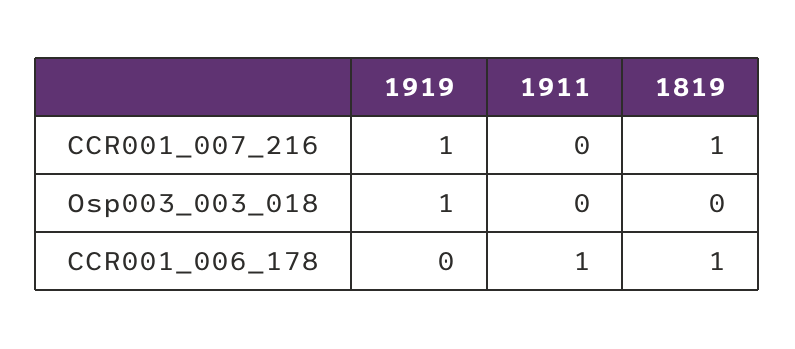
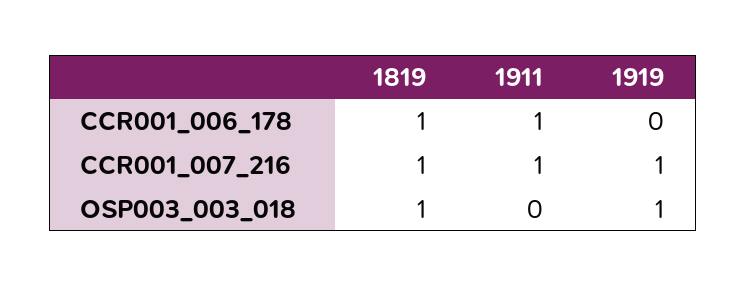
  {
    "1919": {
      "CCR001_007_216": 1,
      "Osp003_003_018": 1,
      "CCR001_006_178": 0
    },
    "1911": {
-     "CCR001_007_216": 0,
+     "CCR001_007_216": 1,
      "Osp003_003_018": 0,
      "CCR001_006_178": 1
    },
    "1819": {
      "CCR001_007_216": 1,
-     "Osp003_003_018": 0,
+     "Osp003_003_018": 1,
      "CCR001_006_178": 1
    }
  }

